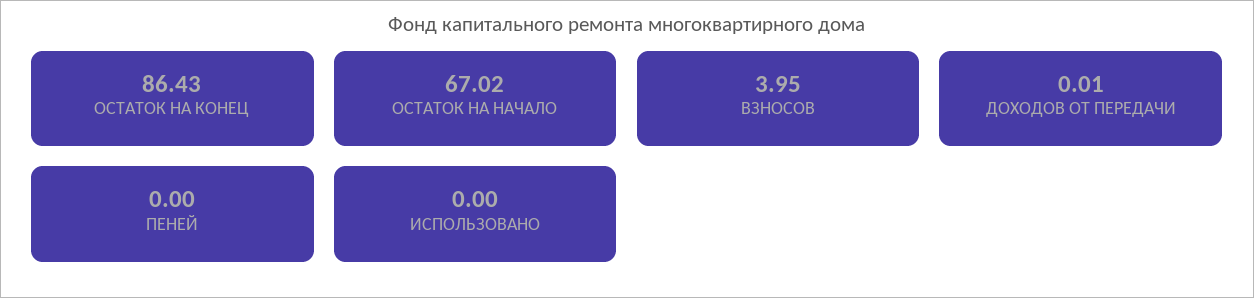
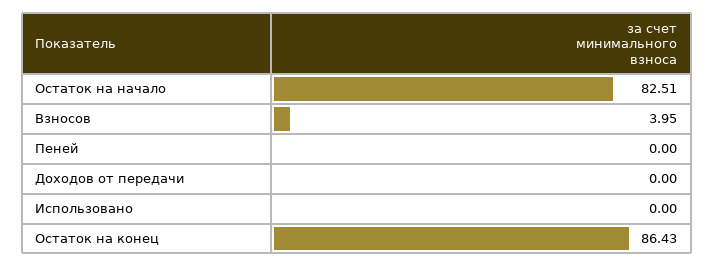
  {
    "ОСТАТОК НА КОНЕЦ": 86.43,
-   "ОСТАТОК НА НАЧАЛО": 67.02,
+   "ОСТАТОК НА НАЧАЛО": 82.51,
    "ВЗНОСОВ": 3.95,
-   "ДОХОДОВ ОТ ПЕРЕДАЧИ": 0.01,
+   "ДОХОДОВ ОТ ПЕРЕДАЧИ": 0,
    "ПЕНЕЙ": 0,
    "ИСПОЛЬЗОВАНО": 0
  }

